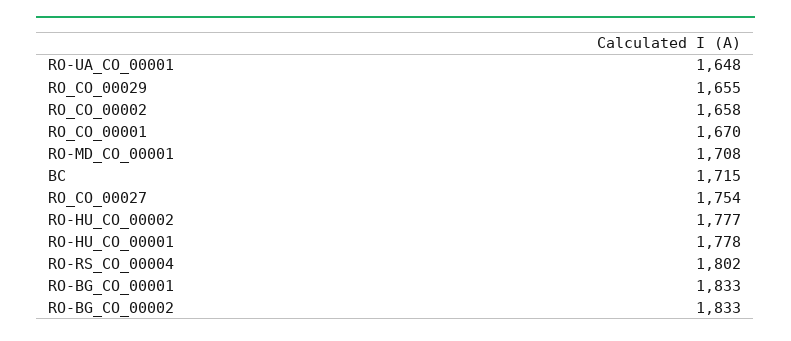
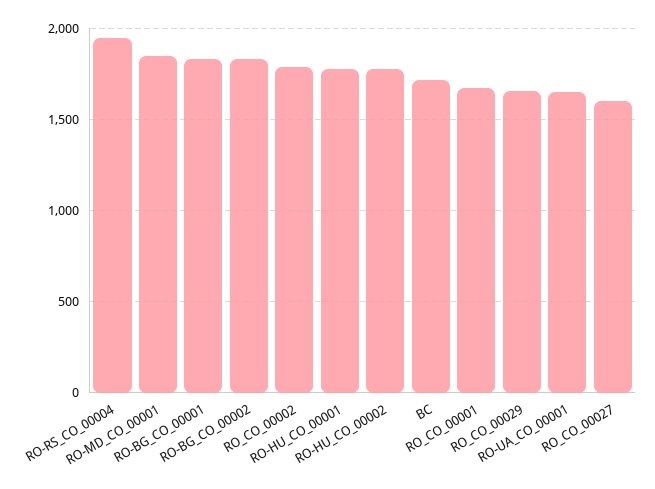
  {
    "RO-UA_CO_00001": 1648,
    "RO_CO_00029": 1655,
-   "RO_CO_00002": 1658,
+   "RO_CO_00002": 1800,
    "RO_CO_00001": 1670,
-   "RO-MD_CO_00001": 1708,
+   "RO-MD_CO_00001": 1850,
    "BC": 1715,
-   "RO_CO_00027": 1754,
+   "RO_CO_00027": 1600,
    "RO-HU_CO_00002": 1777,
    "RO-HU_CO_00001": 1778,
-   "RO-RS_CO_00004": 1802,
+   "RO-RS_CO_00004": 1950,
    "RO-BG_CO_00001": 1833,
    "RO-BG_CO_00002": 1833
  }

